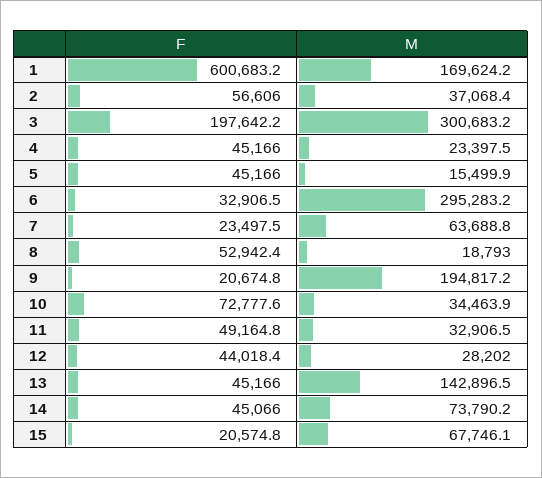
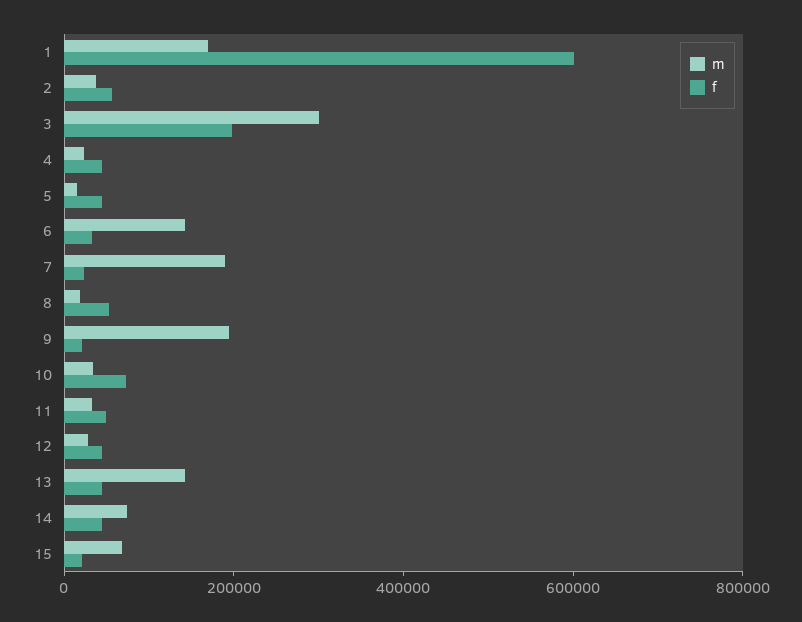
  {
    "F": {
      "1": 600683.2,
      "2": 56606,
      "3": 197642.2,
      "4": 45166,
      "5": 45166,
      "6": 32906.5,
      "7": 23497.5,
      "8": 52942.4,
      "9": 20674.8,
      "10": 72777.6,
      "11": 49164.8,
      "12": 44018.4,
      "13": 45166,
      "14": 45066,
      "15": 20574.8
    },
    "M": {
      "1": 169624.2,
      "2": 37068.4,
      "3": 300683.2,
      "4": 23397.5,
      "5": 15499.9,
-     "6": 295283.2,
+     "6": 150000,
-     "7": 63688.8,
+     "7": 200000,
      "8": 18793,
      "9": 194817.2,
      "10": 34463.9,
      "11": 32906.5,
      "12": 28202,
      "13": 142896.5,
      "14": 73790.2,
      "15": 67746.1
    }
  }

